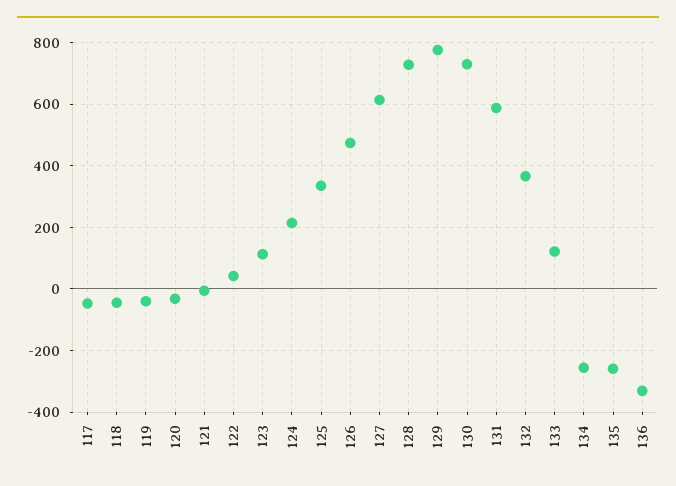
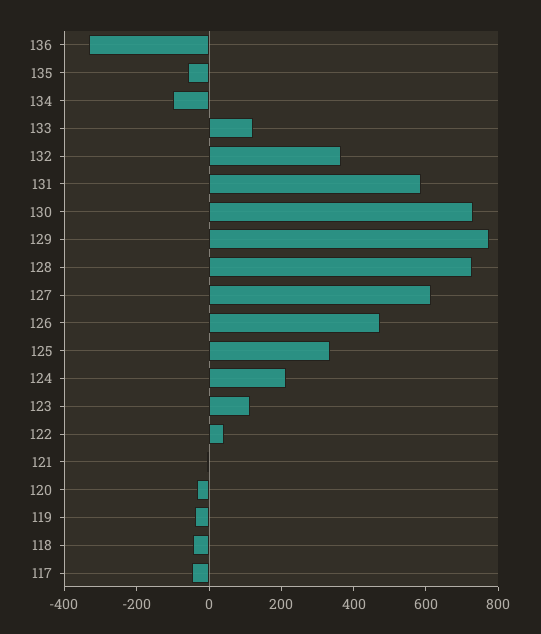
  {
    "117": -40,
    "118": -40,
    "119": -40,
    "120": -40,
    "121": 0,
    "122": 40,
    "123": 120,
    "124": 220,
    "125": 340,
    "126": 480,
    "127": 620,
    "128": 720,
    "129": 780,
    "130": 740,
    "131": 580,
    "132": 360,
    "133": 120,
-   "134": -260,
+   "134": -100,
-   "135": -260,
+   "135": -50,
    "136": -340
  }

